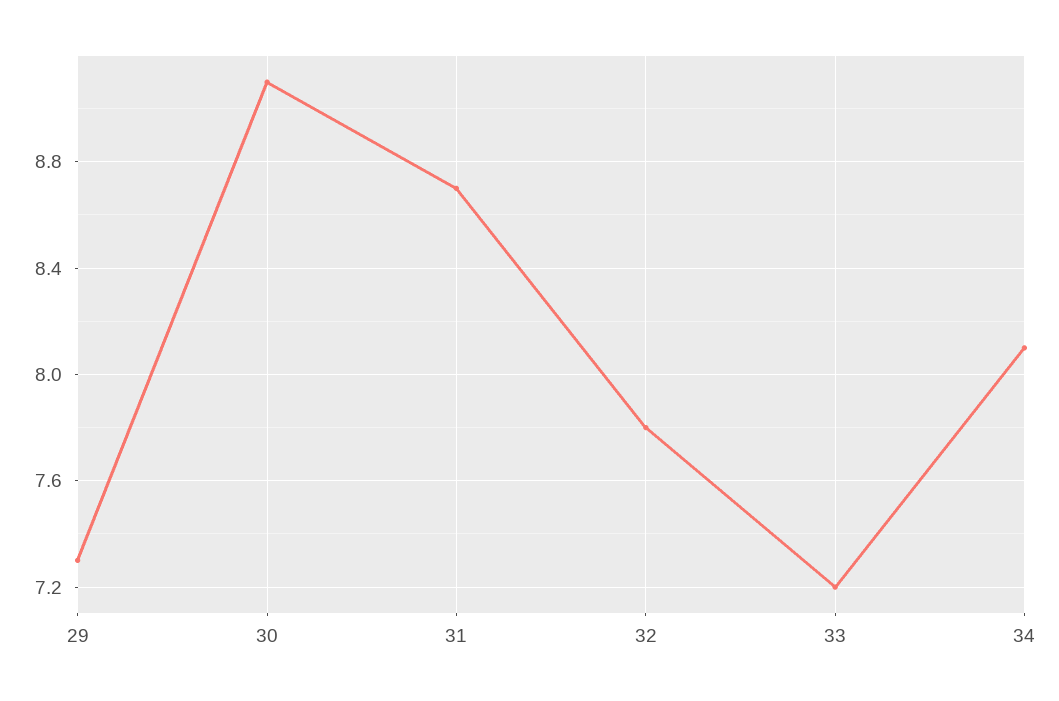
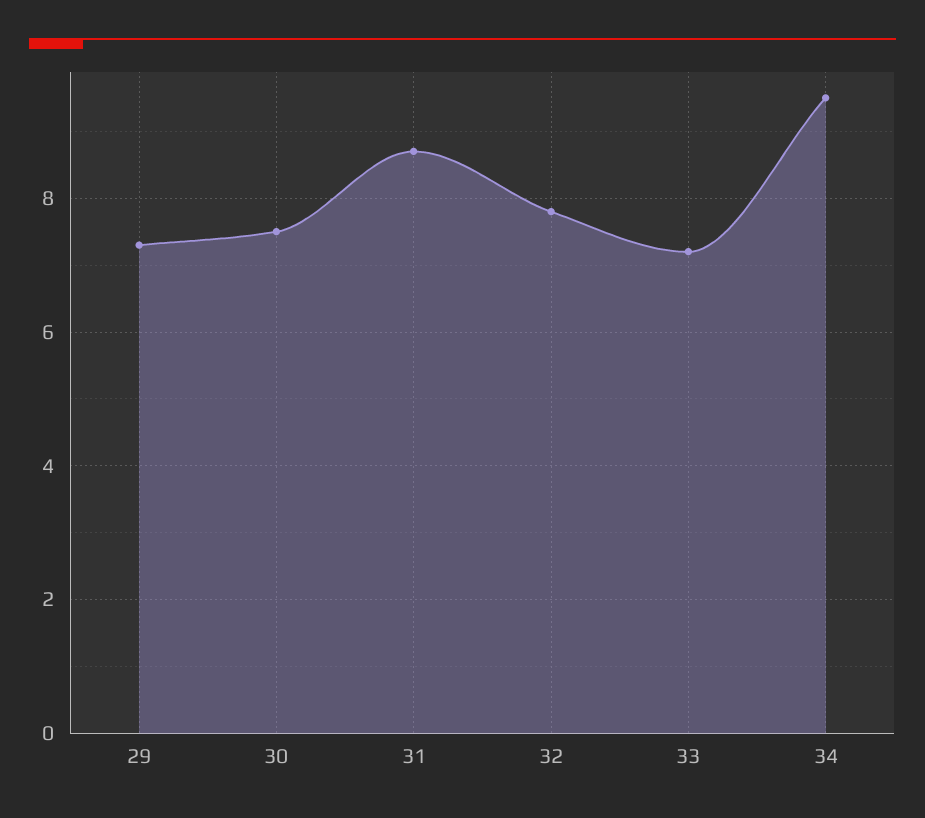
  {
    "29": 7.3,
-   "30": 9.1,
+   "30": 7.5,
    "31": 8.7,
    "32": 7.8,
    "33": 7.2,
-   "34": 8.1
+   "34": 9.5
  }

